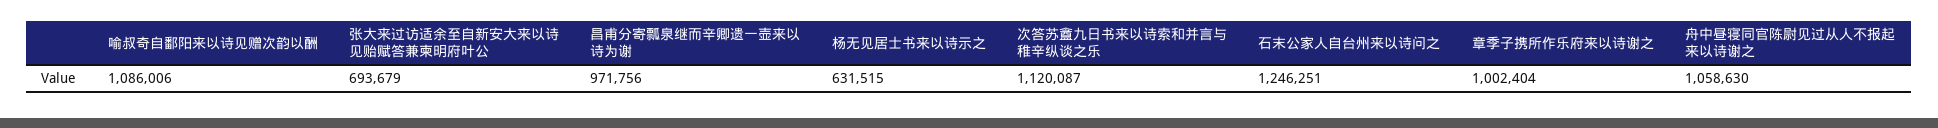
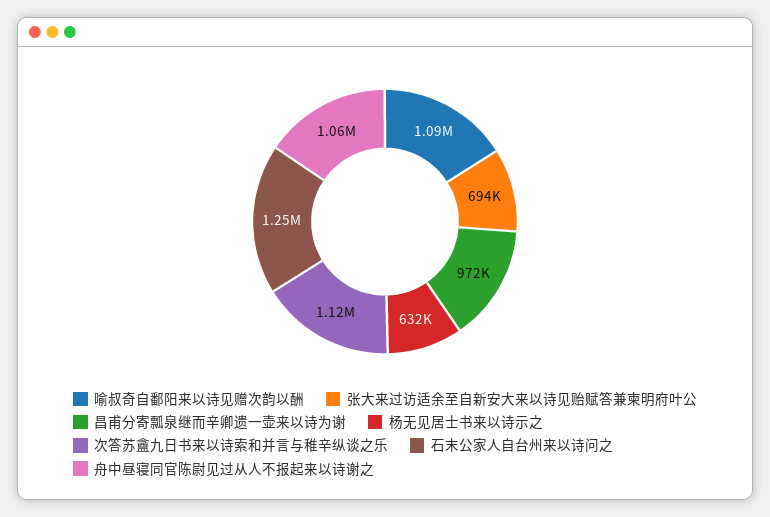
  {
    "喻叔奇自鄱阳来以诗见赠次韵以酬": 1086006,
    "张大来过访适余至自新安大来以诗见贻赋答兼柬明府叶公": 693679,
    "昌甫分寄瓢泉继而辛卿遗一壶来以诗为谢": 971756,
    "杨无见居士书来以诗示之": 631515,
    "次答苏盦九日书来以诗索和并言与稚辛纵谈之乐": 1120087,
    "石末公家人自台州来以诗问之": 1246251,
-   "章季子携所作乐府来以诗谢之": 1002404,
    "舟中昼寝同官陈尉见过从人不报起来以诗谢之": 1058630
  }

